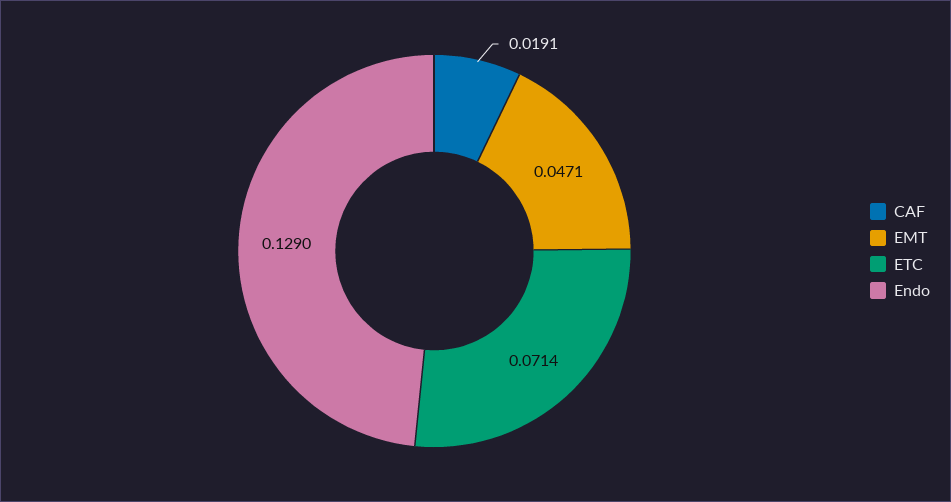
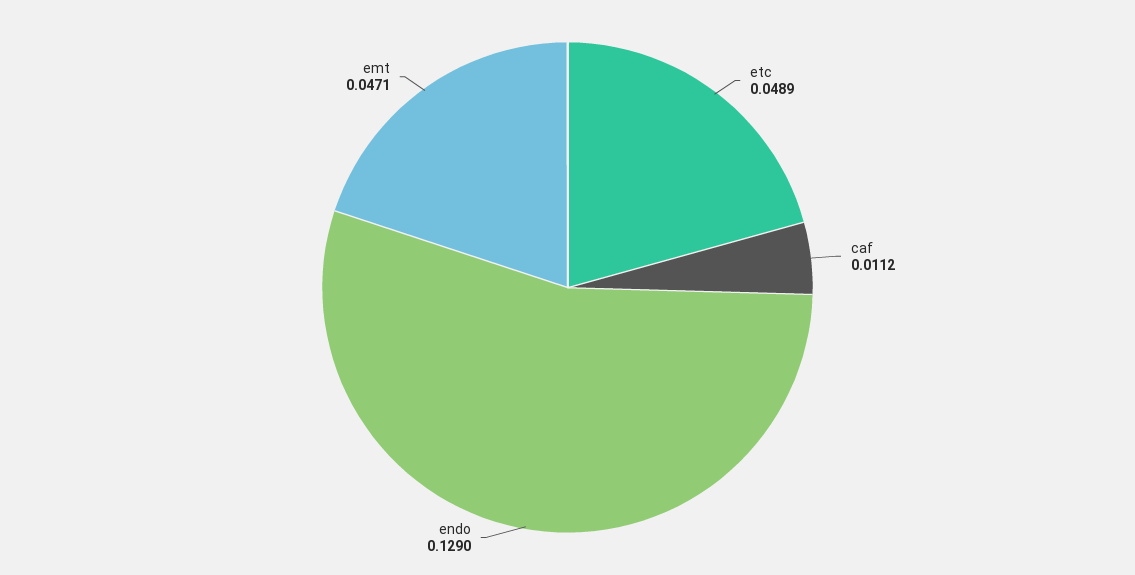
  {
-   "CAF": 0.0191,
+   "CAF": 0.0112,
    "EMT": 0.0471,
-   "ETC": 0.0714,
+   "ETC": 0.0489,
    "Endo": 0.129
  }

